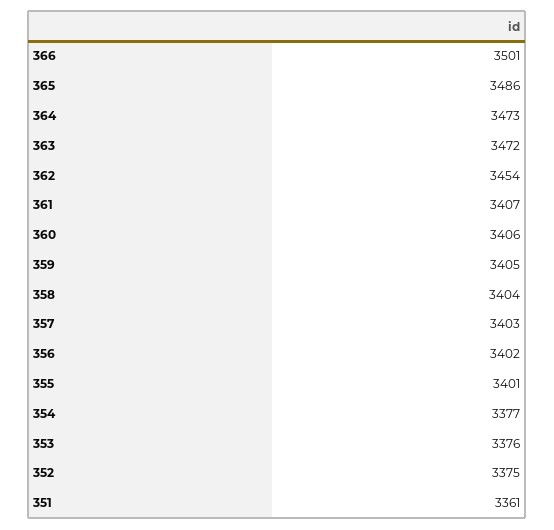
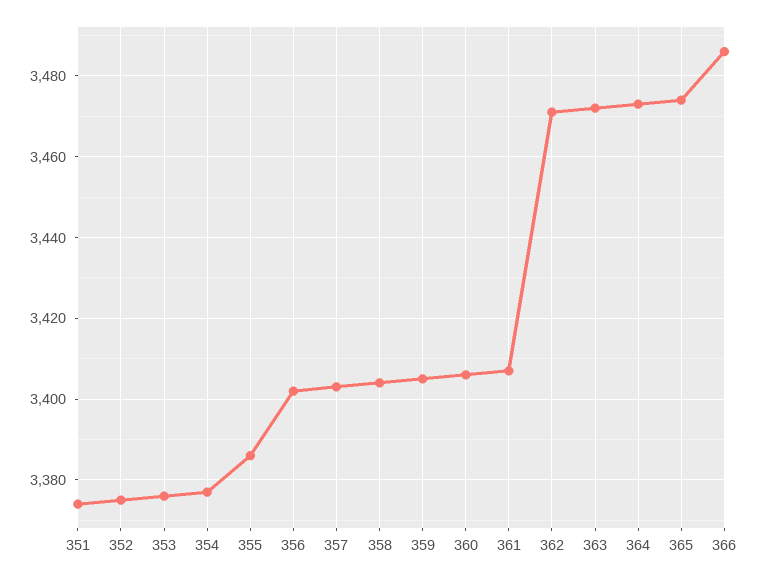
  {
-   "366": 3501,
+   "366": 3485,
-   "365": 3486,
+   "365": 3475,
    "364": 3473,
    "363": 3472,
-   "362": 3454,
+   "362": 3470,
    "361": 3407,
    "360": 3406,
    "359": 3405,
    "358": 3404,
    "357": 3403,
    "356": 3402,
-   "355": 3401,
+   "355": 3385,
    "354": 3377,
    "353": 3376,
    "352": 3375,
-   "351": 3361
+   "351": 3375
  }

